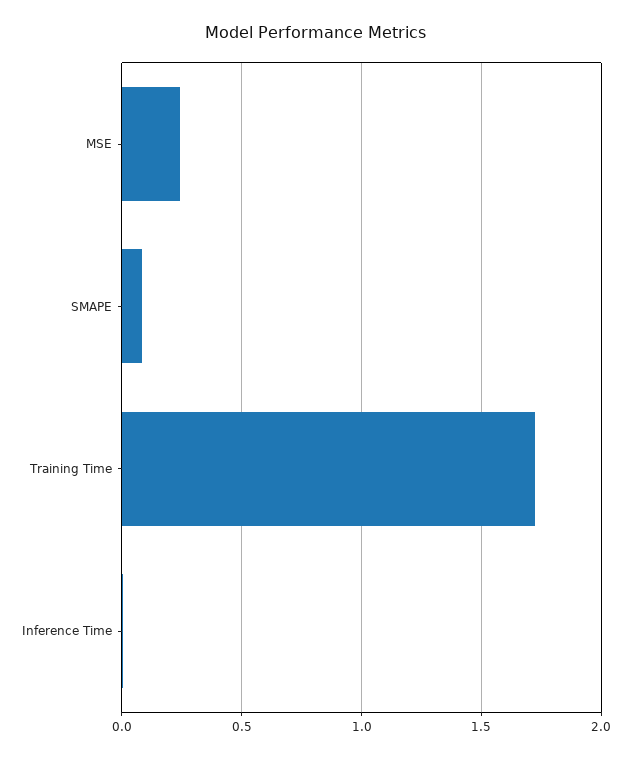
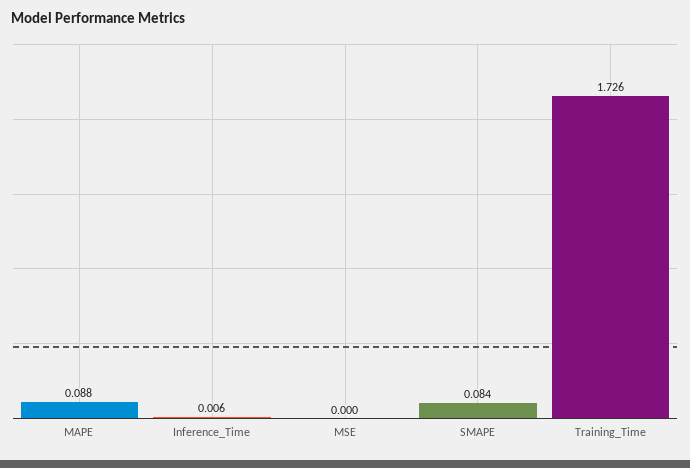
  {
-   "MSE": 0.25,
+   "MSE": 0,
    "SMAPE": 0.084,
    "Training Time": 1.726,
-   "Inference Time": 0.006
+   "Inference Time": 0.006,
+   "MAPE": 0.088
  }

